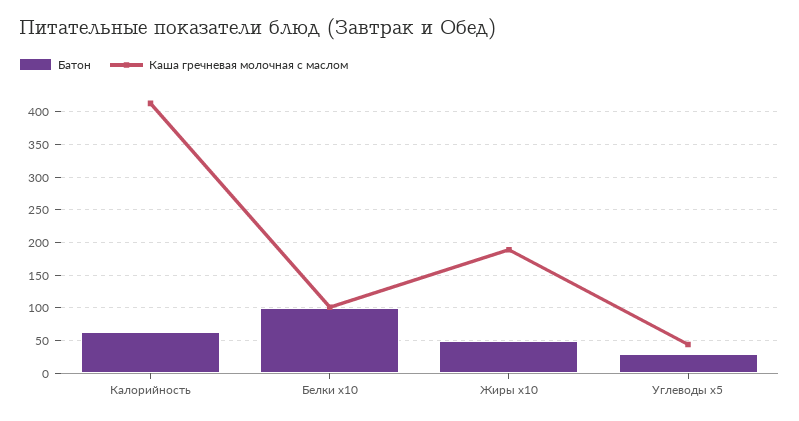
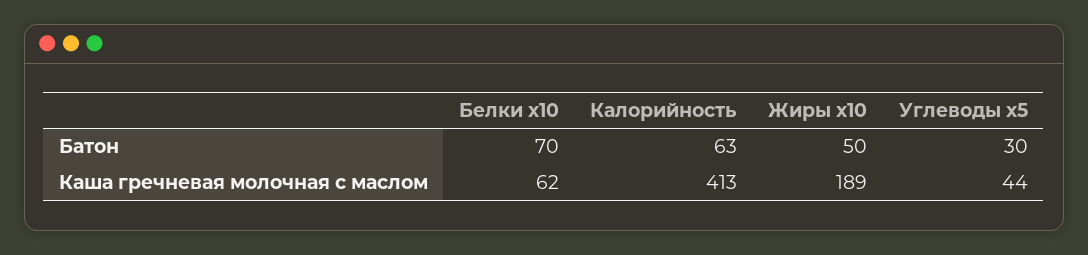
  {
    "Батон": {
      "Калорийность": 63,
-     "Белки x10": 100,
+     "Белки x10": 70,
      "Жиры x10": 50,
      "Углеводы x5": 30
    },
    "Каша гречневая молочная с маслом": {
      "Калорийность": 413,
-     "Белки x10": 100,
+     "Белки x10": 62,
      "Жиры x10": 189,
      "Углеводы x5": 44
    }
  }

